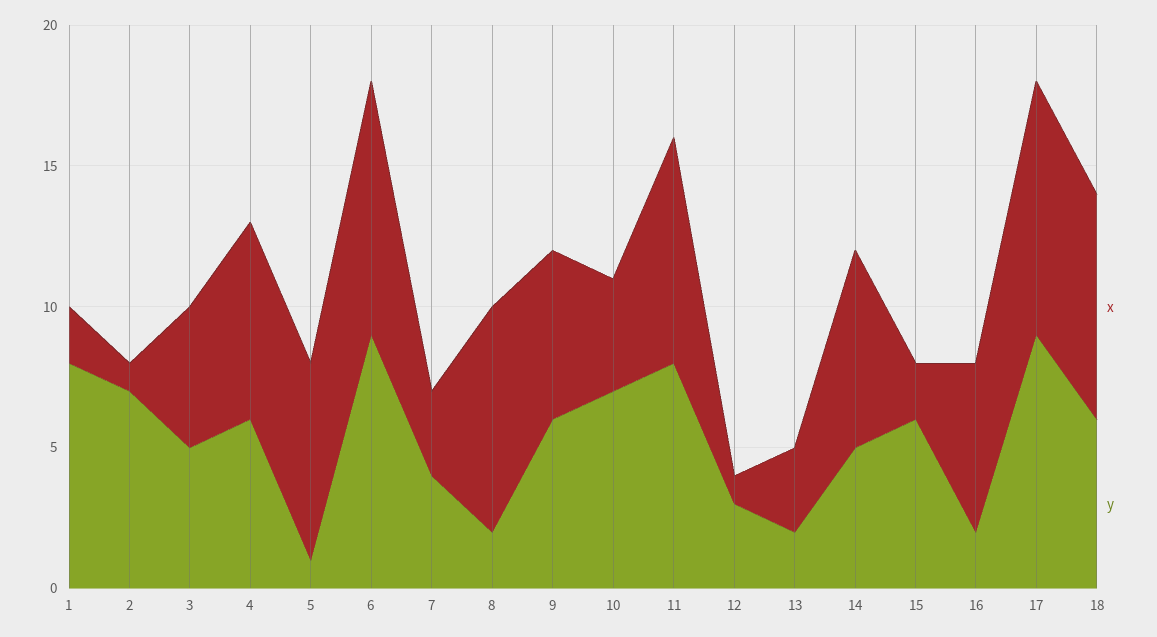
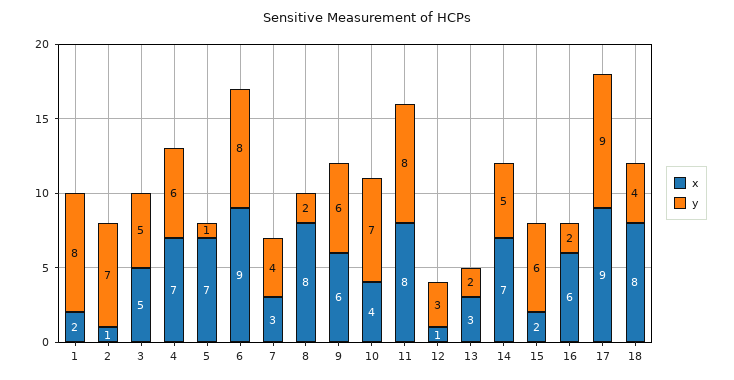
  {
    "x": {
      "1": 2,
      "2": 1,
      "3": 5,
      "4": 7,
      "5": 7,
      "6": 9,
      "7": 3,
      "8": 8,
      "9": 6,
      "10": 4,
      "11": 8,
      "12": 1,
      "13": 3,
      "14": 7,
      "15": 2,
      "16": 6,
      "17": 9,
      "18": 8
    },
    "y": {
      "1": 8,
      "2": 7,
      "3": 5,
      "4": 6,
      "5": 1,
-     "6": 9,
+     "6": 8,
      "7": 4,
      "8": 2,
      "9": 6,
      "10": 7,
      "11": 8,
      "12": 3,
      "13": 2,
      "14": 5,
      "15": 6,
      "16": 2,
      "17": 9,
-     "18": 6
+     "18": 4
    }
  }

